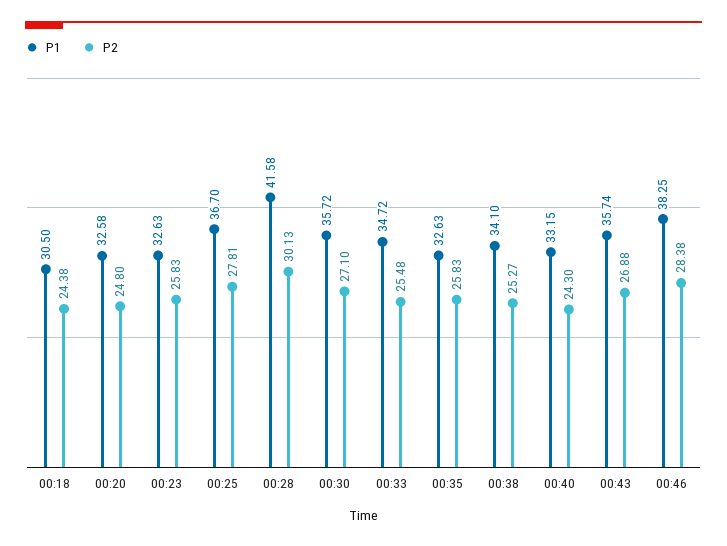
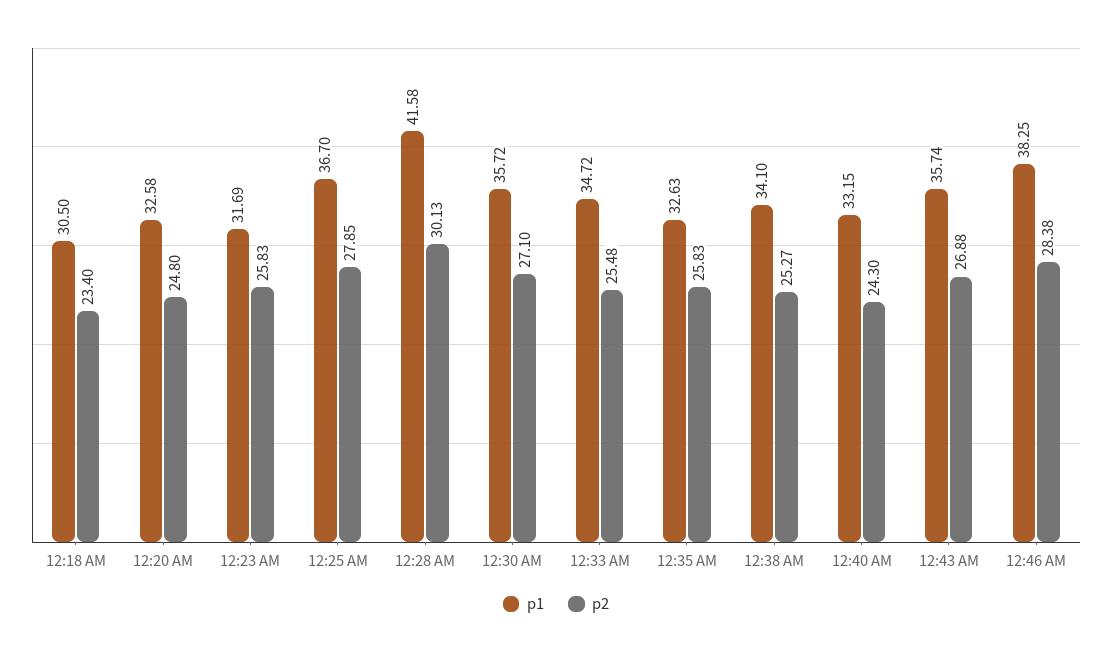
  {
    "P1": {
      "00:18": 30.5,
      "00:20": 32.58,
-     "00:23": 32.63,
+     "00:23": 31.69,
      "00:25": 36.7,
      "00:28": 41.58,
      "00:30": 35.72,
      "00:33": 34.72,
      "00:35": 32.63,
      "00:38": 34.1,
      "00:40": 33.15,
      "00:43": 35.74,
      "00:46": 38.25
    },
    "P2": {
-     "00:18": 24.38,
+     "00:18": 23.4,
      "00:20": 24.8,
      "00:23": 25.83,
-     "00:25": 27.81,
+     "00:25": 27.85,
      "00:28": 30.13,
      "00:30": 27.1,
      "00:33": 25.48,
      "00:35": 25.83,
      "00:38": 25.27,
      "00:40": 24.3,
      "00:43": 26.88,
      "00:46": 28.38
    }
  }

